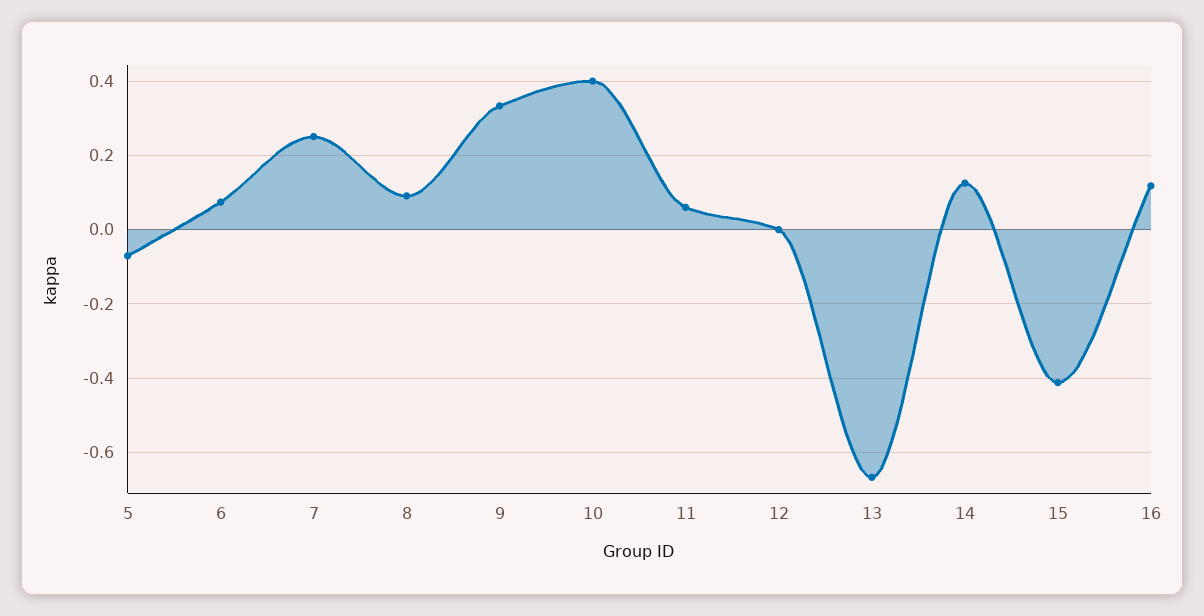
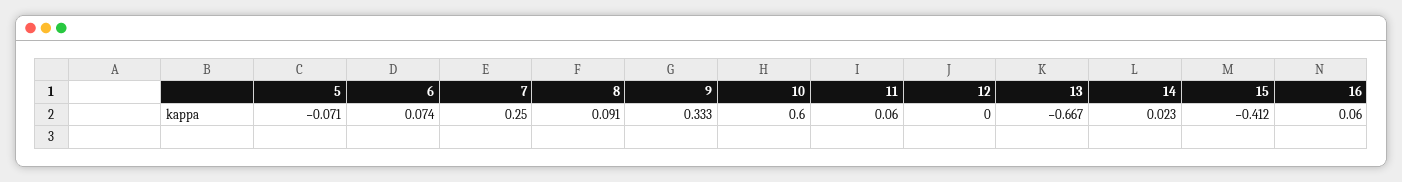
  {
    "5": -0.071,
    "6": 0.074,
    "7": 0.25,
    "8": 0.091,
    "9": 0.333,
-   "10": 0.4,
+   "10": 0.6,
    "11": 0.06,
    "12": 0,
    "13": -0.667,
-   "14": 0.12,
+   "14": 0.023,
    "15": -0.412,
-   "16": 0.12
+   "16": 0.06
  }

